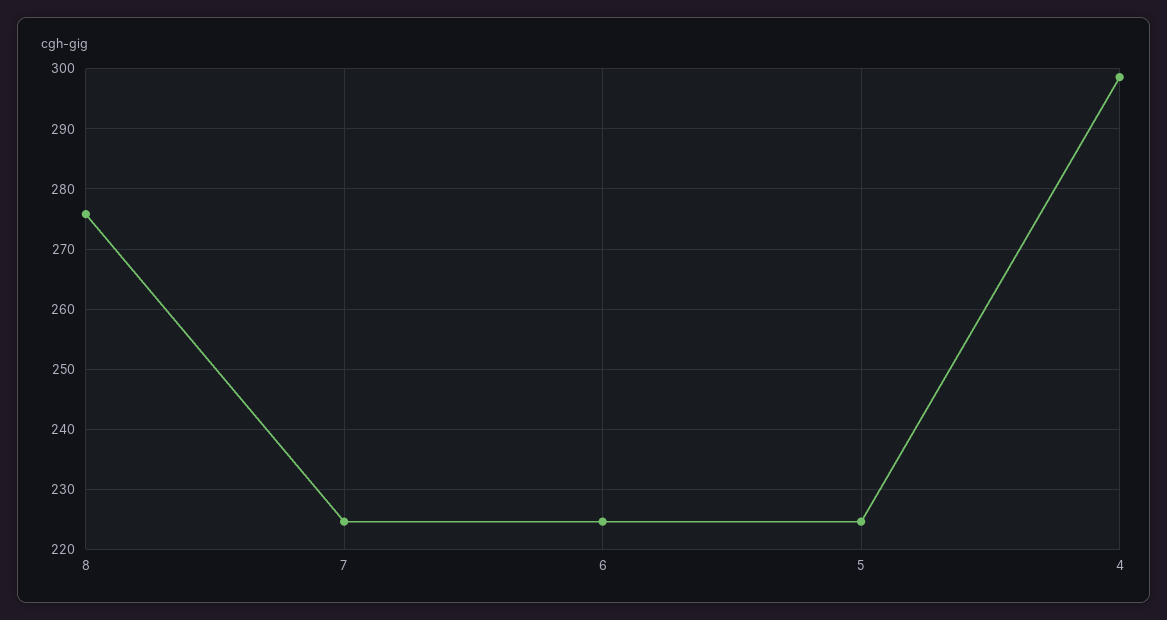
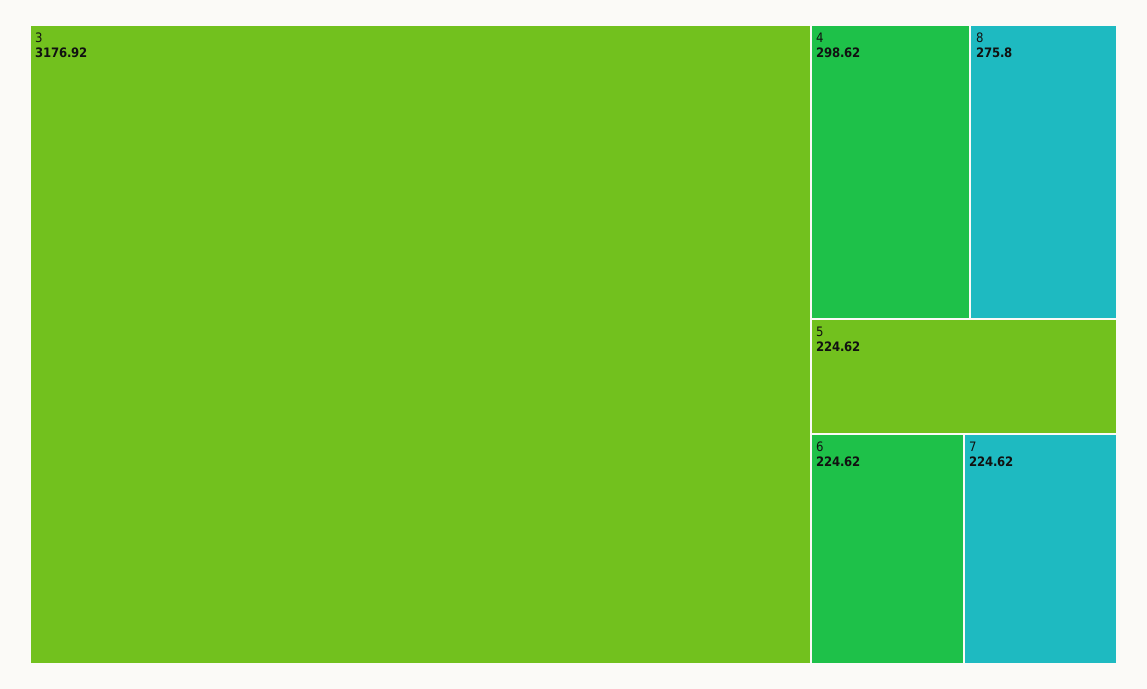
  {
    "8": 275.8,
    "7": 224.62,
    "6": 224.62,
    "5": 224.62,
-   "4": 298.62
+   "4": 298.62,
+   "3": 3176.92
  }

